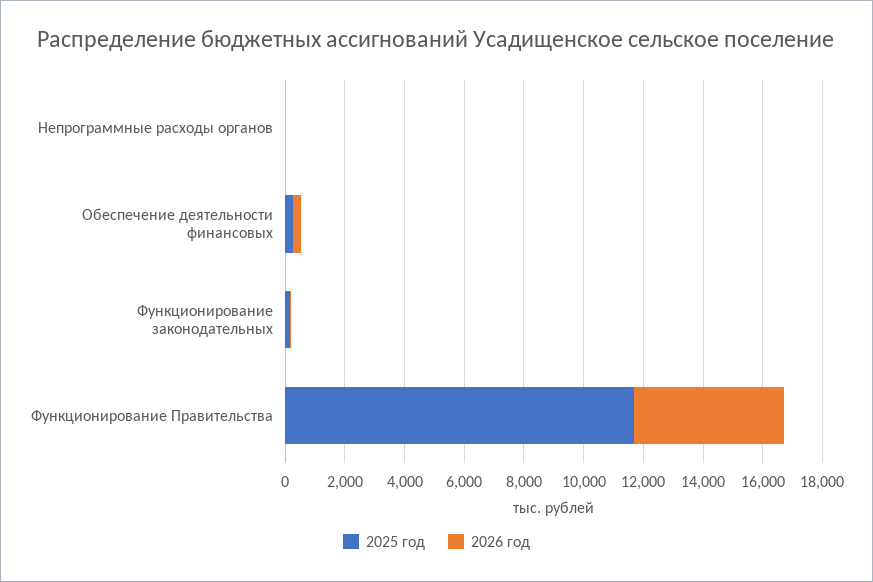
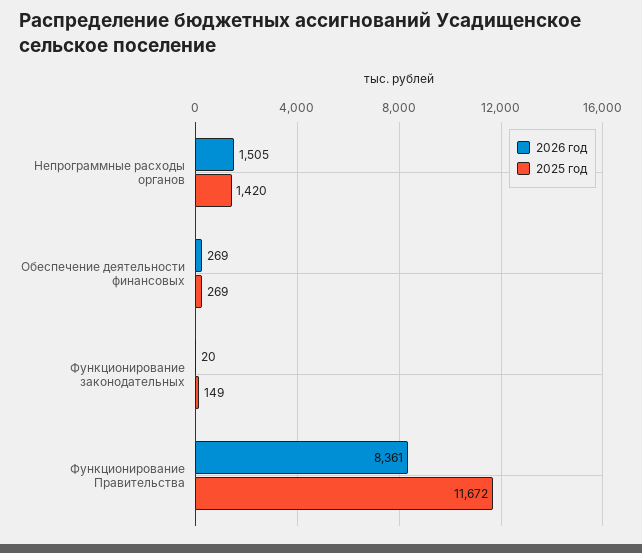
  {
    "2025 год": {
-     "Непрограммные расходы органов": 0,
+     "Непрограммные расходы органов": 1420,
      "Обеспечение деятельности финансовых": 269,
      "Функционирование законодательных": 149,
      "Функционирование Правительства": 11672
    },
    "2026 год": {
-     "Непрограммные расходы органов": 0,
+     "Непрограммные расходы органов": 1505,
      "Обеспечение деятельности финансовых": 269,
      "Функционирование законодательных": 20,
-     "Функционирование Правительства": 5000
+     "Функционирование Правительства": 8361
    }
  }

